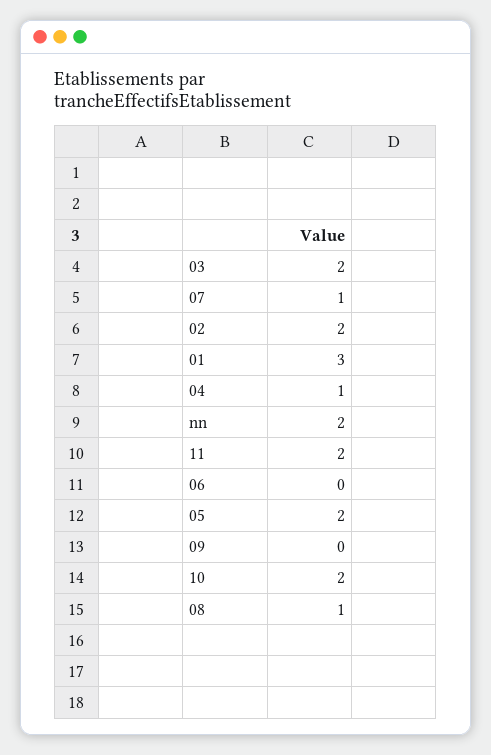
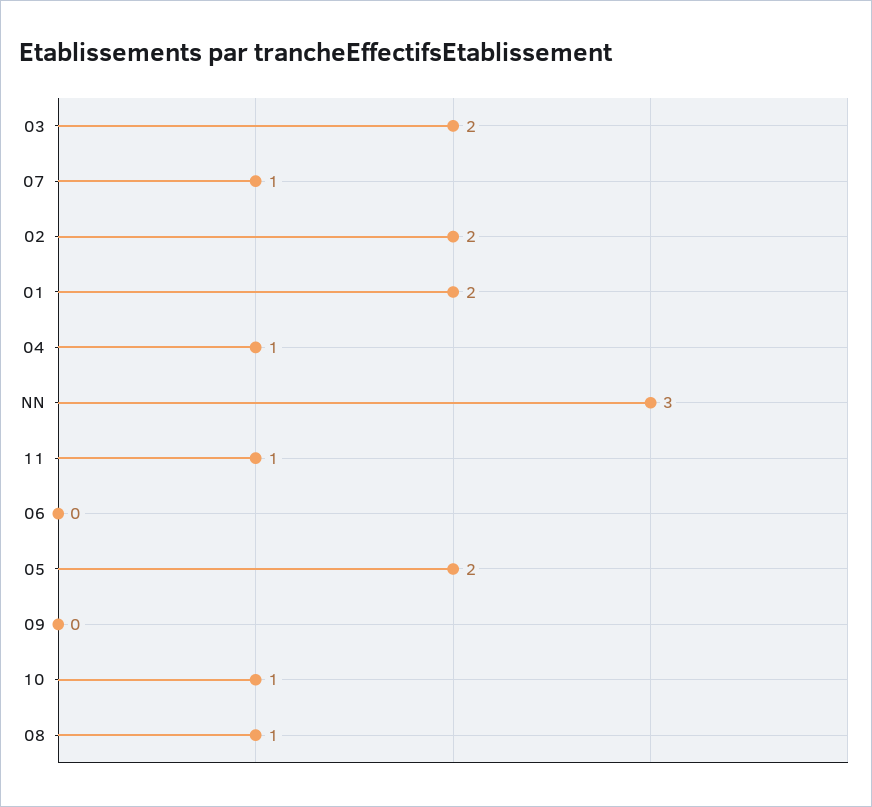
  {
    "03": 2,
    "07": 1,
    "02": 2,
-   "01": 3,
+   "01": 2,
    "04": 1,
-   "nn": 2,
+   "nn": 3,
-   "11": 2,
+   "11": 1,
    "06": 0,
    "05": 2,
    "09": 0,
-   "10": 2,
+   "10": 1,
    "08": 1
  }

